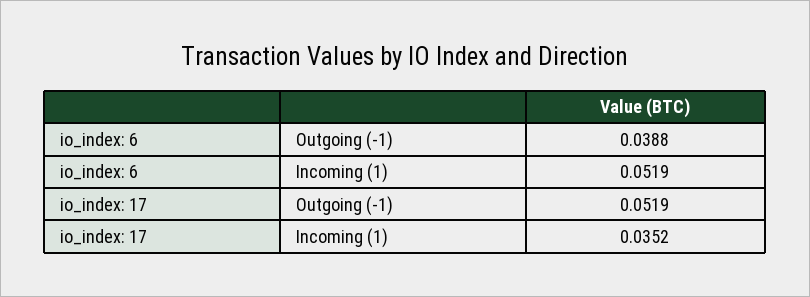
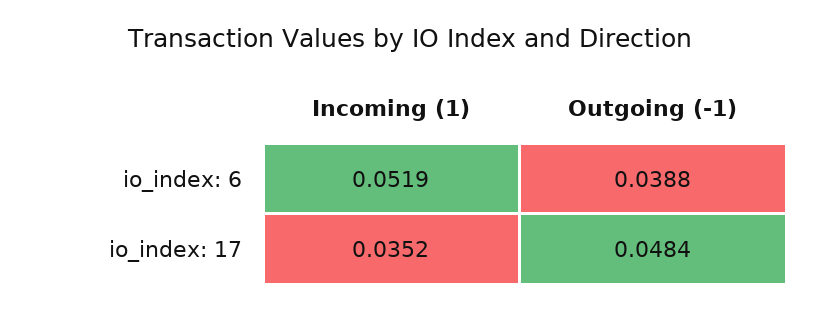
  {
    "io_index: 6": {
      "Outgoing (-1)": 0.0388,
      "Incoming (1)": 0.0519
    },
    "io_index: 17": {
-     "Outgoing (-1)": 0.0519,
+     "Outgoing (-1)": 0.0484,
      "Incoming (1)": 0.0352
    }
  }

